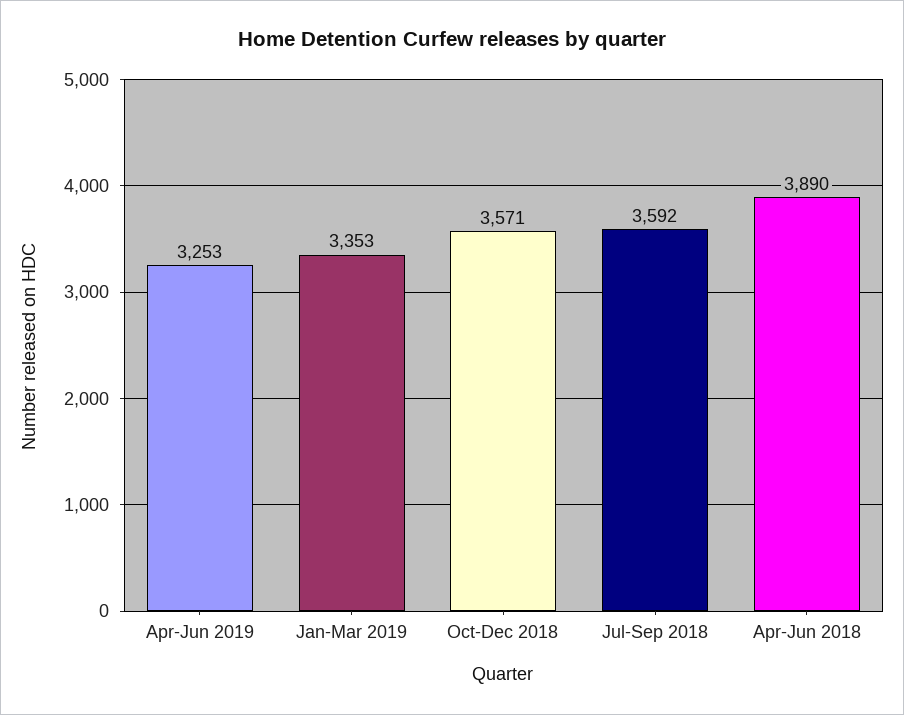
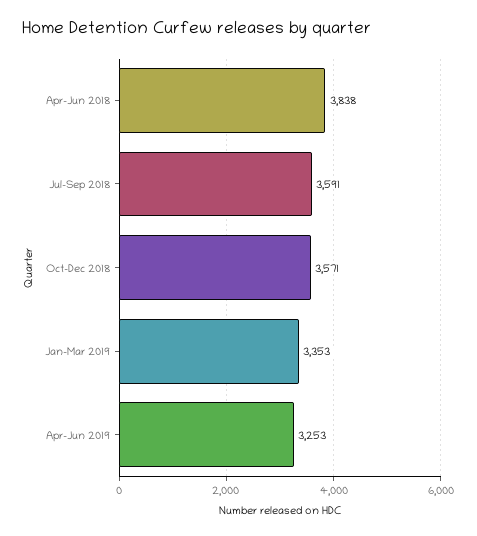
  {
    "Apr-Jun 2019": 3253,
    "Jan-Mar 2019": 3353,
    "Oct-Dec 2018": 3571,
-   "Jul-Sep 2018": 3592,
+   "Jul-Sep 2018": 3591,
-   "Apr-Jun 2018": 3890
+   "Apr-Jun 2018": 3838
  }

